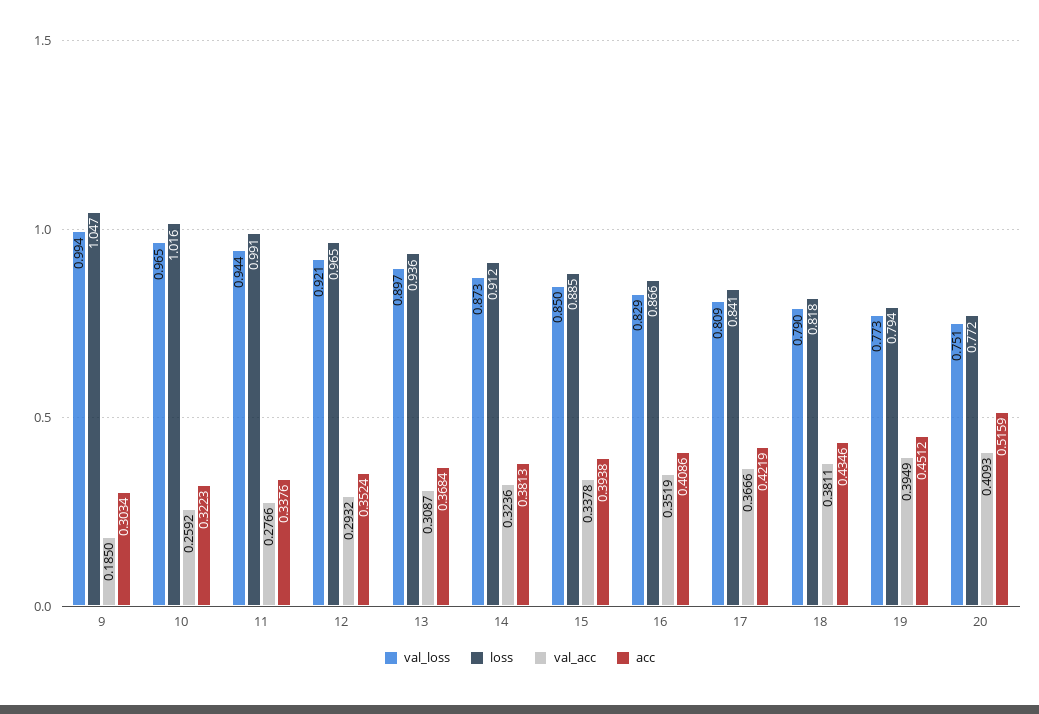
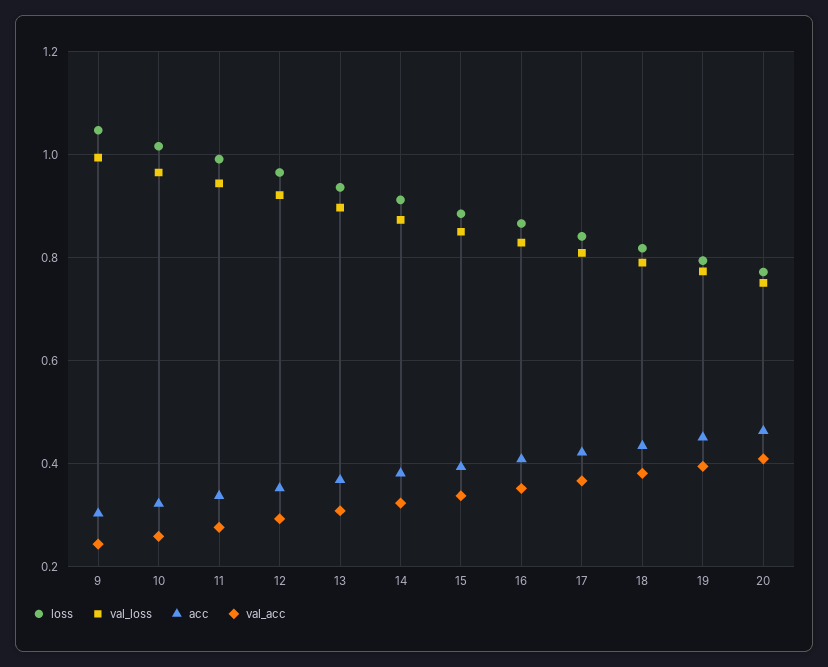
  {
    "val_loss": {
      "9": 0.994,
      "10": 0.965,
      "11": 0.944,
      "12": 0.921,
      "13": 0.897,
      "14": 0.873,
      "15": 0.85,
      "16": 0.829,
      "17": 0.809,
      "18": 0.79,
      "19": 0.773,
      "20": 0.751
    },
    "loss": {
      "9": 1.047,
      "10": 1.016,
      "11": 0.991,
      "12": 0.965,
      "13": 0.936,
      "14": 0.912,
      "15": 0.885,
      "16": 0.866,
      "17": 0.841,
      "18": 0.818,
      "19": 0.794,
      "20": 0.772
    },
    "val_acc": {
-     "9": 0.185,
+     "9": 0.24,
      "10": 0.2592,
      "11": 0.2766,
      "12": 0.2932,
      "13": 0.3087,
      "14": 0.3236,
      "15": 0.3378,
      "16": 0.3519,
      "17": 0.3666,
      "18": 0.3811,
      "19": 0.3949,
      "20": 0.4093
    },
    "acc": {
      "9": 0.3034,
      "10": 0.3223,
      "11": 0.3376,
      "12": 0.3524,
      "13": 0.3684,
      "14": 0.3813,
      "15": 0.3938,
      "16": 0.4086,
      "17": 0.4219,
      "18": 0.4346,
      "19": 0.4512,
-     "20": 0.5159
+     "20": 0.46
    }
  }

